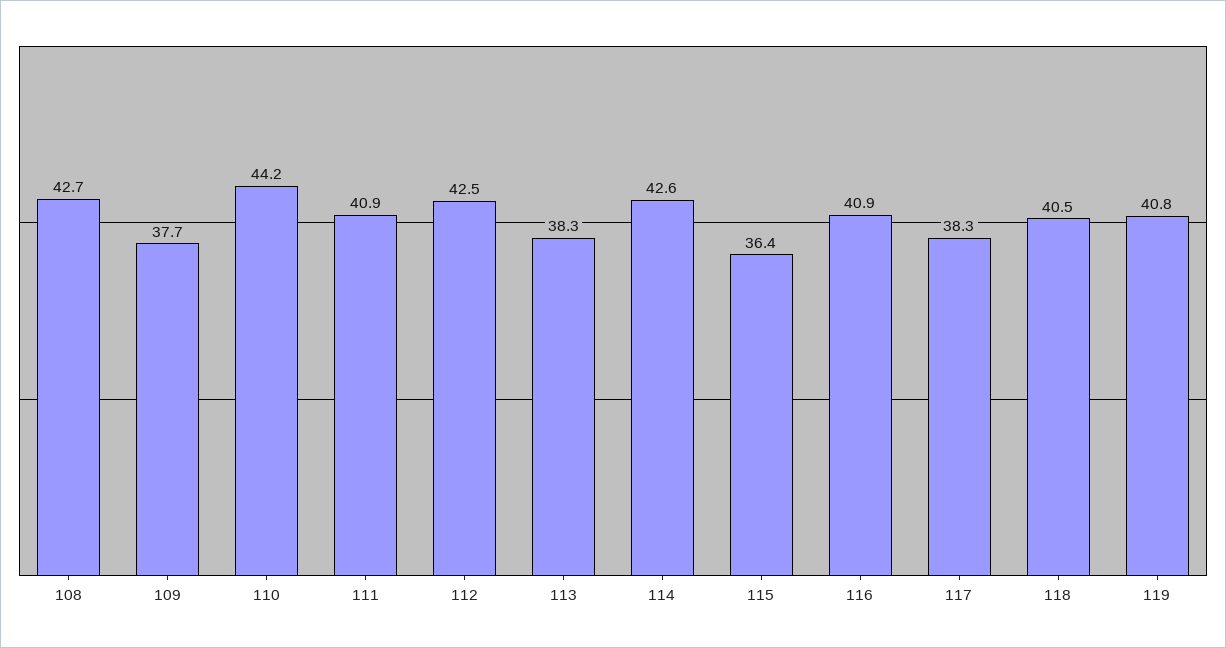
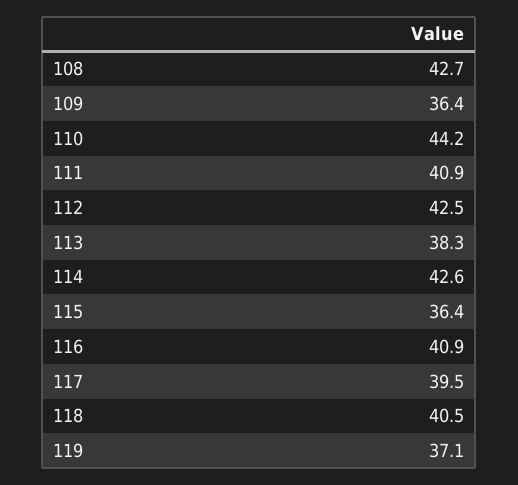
  {
    "108": 42.7,
-   "109": 37.7,
+   "109": 36.4,
    "110": 44.2,
    "111": 40.9,
    "112": 42.5,
    "113": 38.3,
    "114": 42.6,
    "115": 36.4,
    "116": 40.9,
-   "117": 38.3,
+   "117": 39.5,
    "118": 40.5,
-   "119": 40.8
+   "119": 37.1
  }

